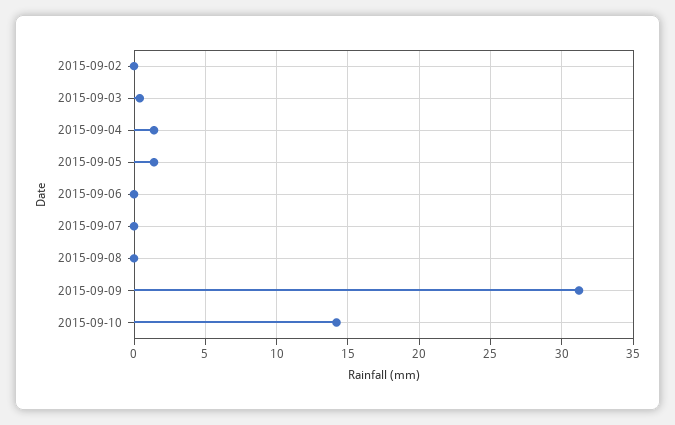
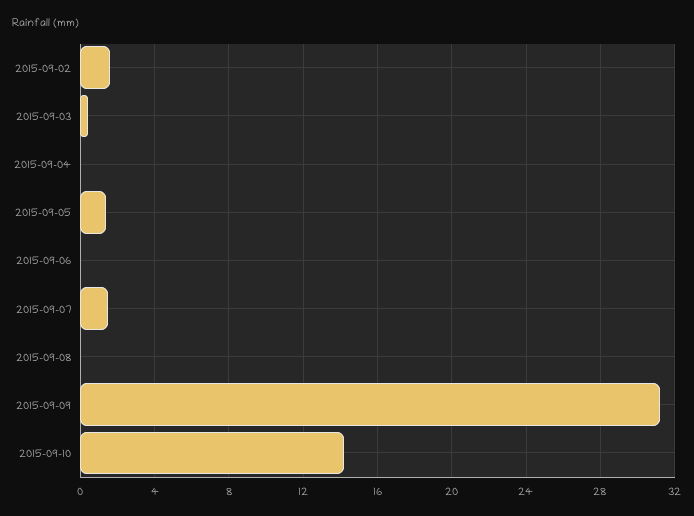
  {
-   "2015-09-02": 0,
+   "2015-09-02": 1.5,
    "2015-09-03": 0.5,
-   "2015-09-04": 1.5,
+   "2015-09-04": 0,
    "2015-09-05": 1.5,
    "2015-09-06": 0,
-   "2015-09-07": 0,
+   "2015-09-07": 1.5,
    "2015-09-08": 0,
    "2015-09-09": 31,
    "2015-09-10": 14
  }

